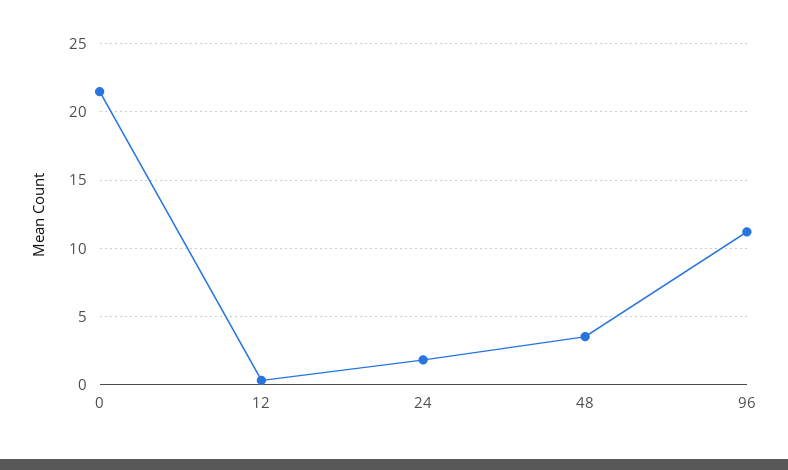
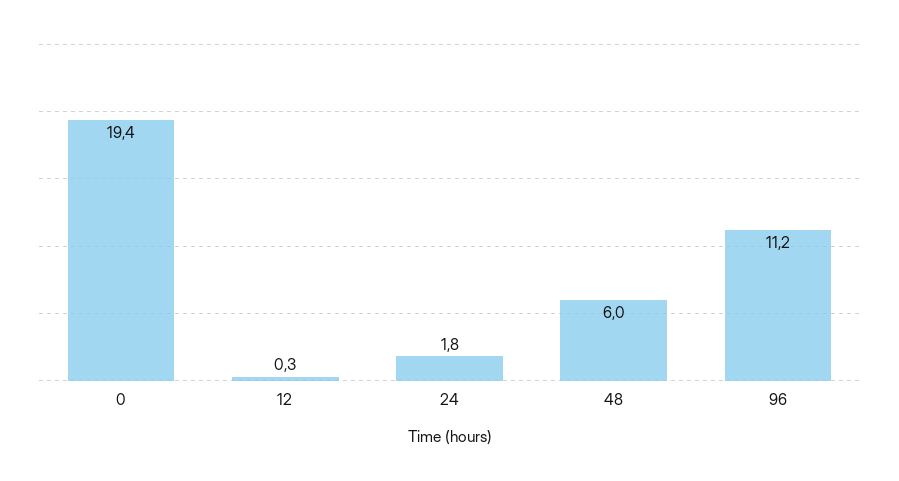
  {
-   "0": 21.5,
+   "0": 19.4,
    "12": 0.3,
    "24": 1.8,
-   "48": 3.5,
+   "48": 6,
    "96": 11.2
  }

